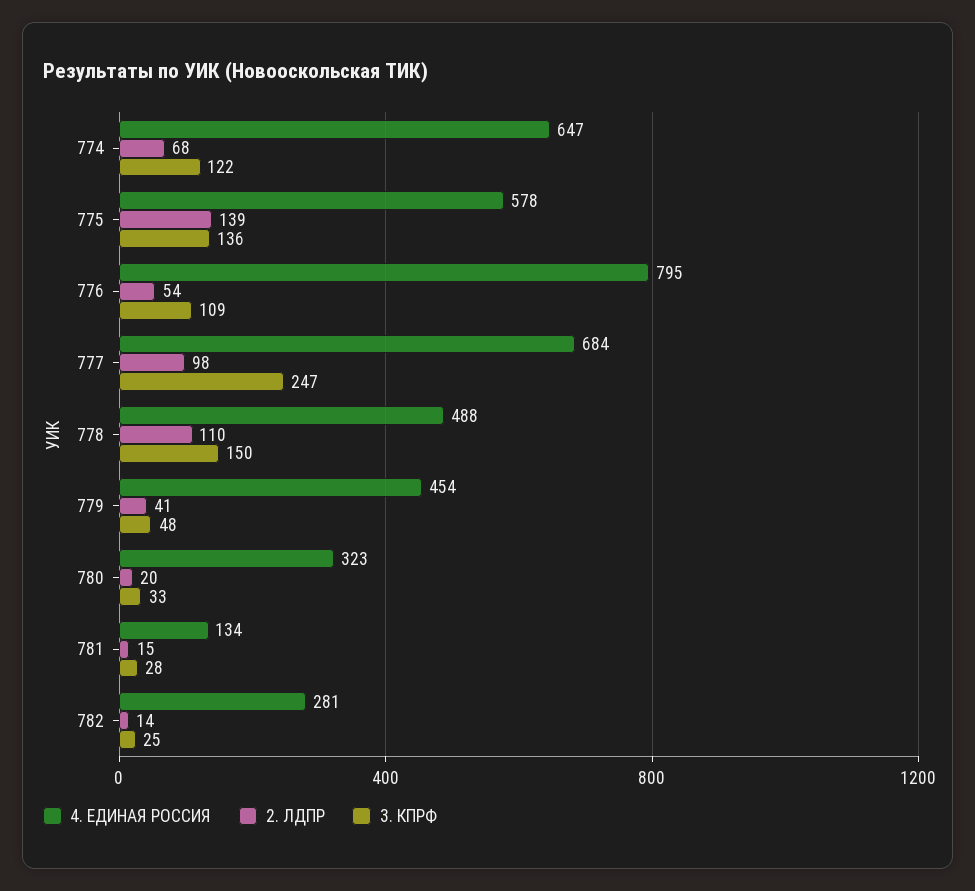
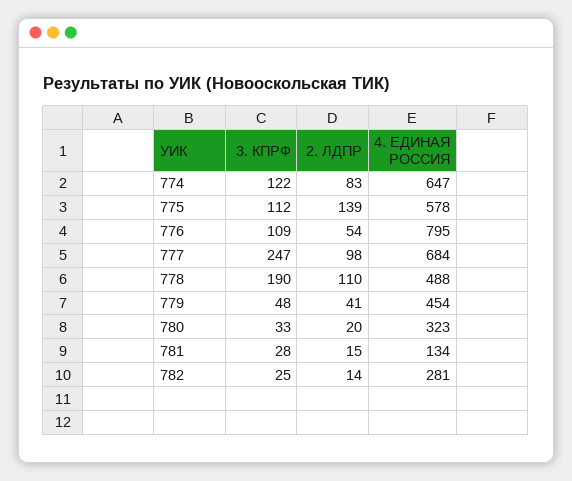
  {
    "4. ЕДИНАЯ РОССИЯ": {
      "774": 647,
      "775": 578,
      "776": 795,
      "777": 684,
      "778": 488,
      "779": 454,
      "780": 323,
      "781": 134,
      "782": 281
    },
    "2. ЛДПР": {
-     "774": 68,
+     "774": 83,
      "775": 139,
      "776": 54,
      "777": 98,
      "778": 110,
      "779": 41,
      "780": 20,
      "781": 15,
      "782": 14
    },
    "3. КПРФ": {
      "774": 122,
-     "775": 136,
+     "775": 112,
      "776": 109,
      "777": 247,
-     "778": 150,
+     "778": 190,
      "779": 48,
      "780": 33,
      "781": 28,
      "782": 25
    }
  }

